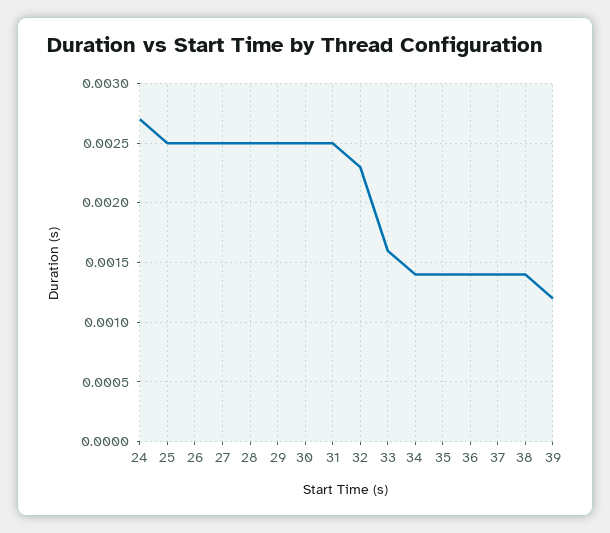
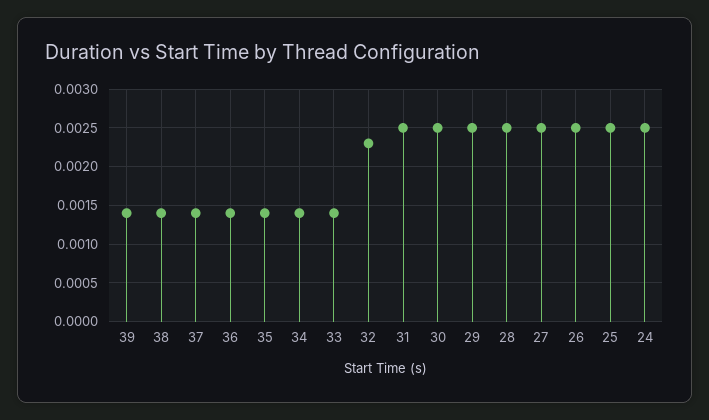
  {
-   "24": 0.0027,
+   "24": 0.0025,
    "25": 0.0025,
    "26": 0.0025,
    "27": 0.0025,
    "28": 0.0025,
    "29": 0.0025,
    "30": 0.0025,
    "31": 0.0025,
    "32": 0.0023,
-   "33": 0.0016,
+   "33": 0.0014,
    "34": 0.0014,
    "35": 0.0014,
    "36": 0.0014,
    "37": 0.0014,
    "38": 0.0014,
-   "39": 0.0012
+   "39": 0.0014
  }

